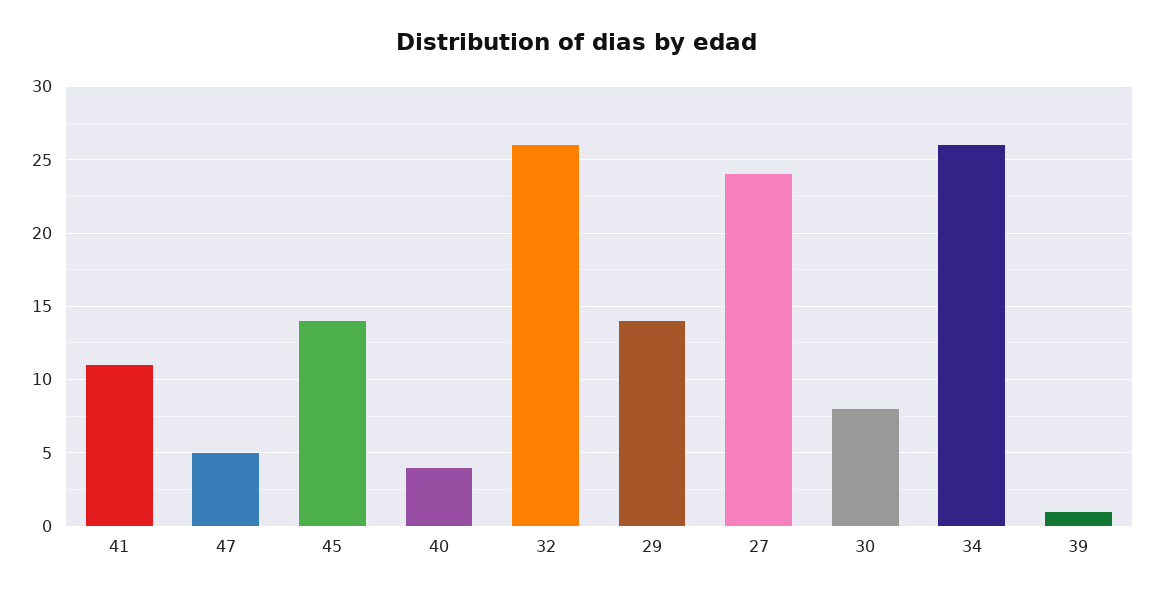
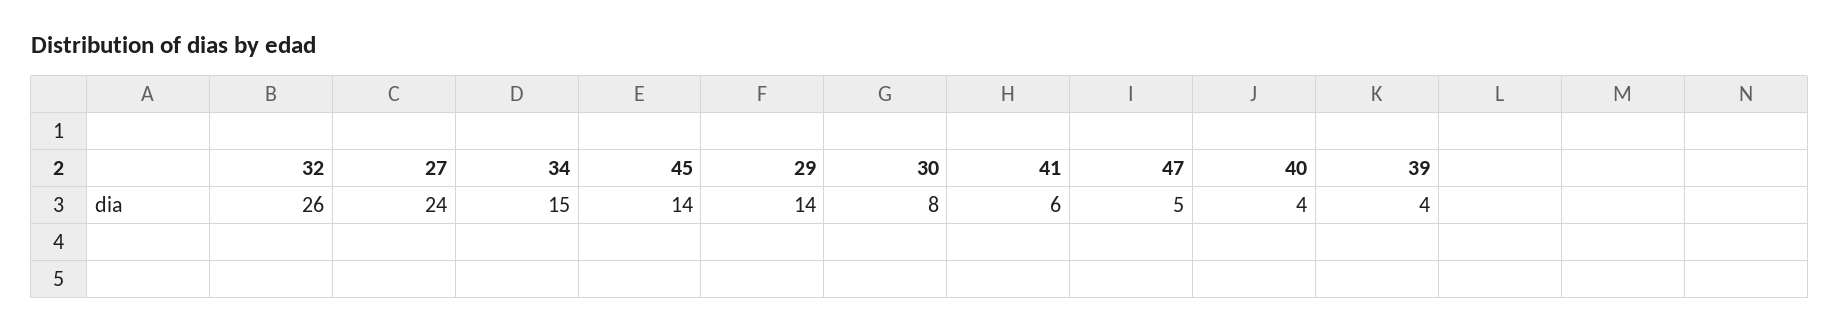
  {
-   "41": 11,
+   "41": 6,
    "47": 5,
    "45": 14,
    "40": 4,
    "32": 26,
    "29": 14,
    "27": 24,
    "30": 8,
-   "34": 26,
+   "34": 15,
-   "39": 1
+   "39": 4
  }

